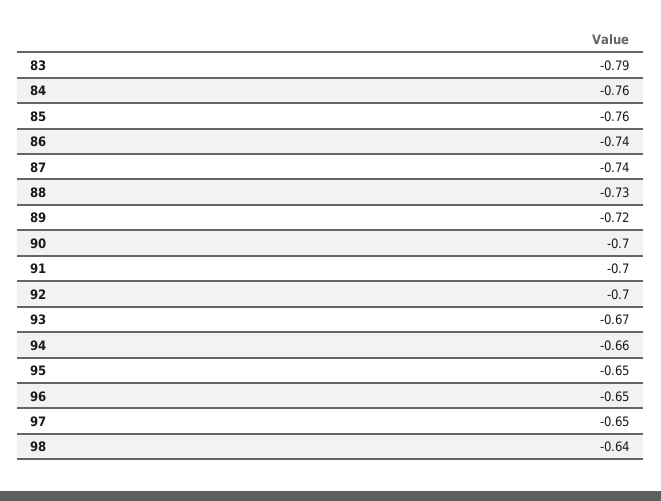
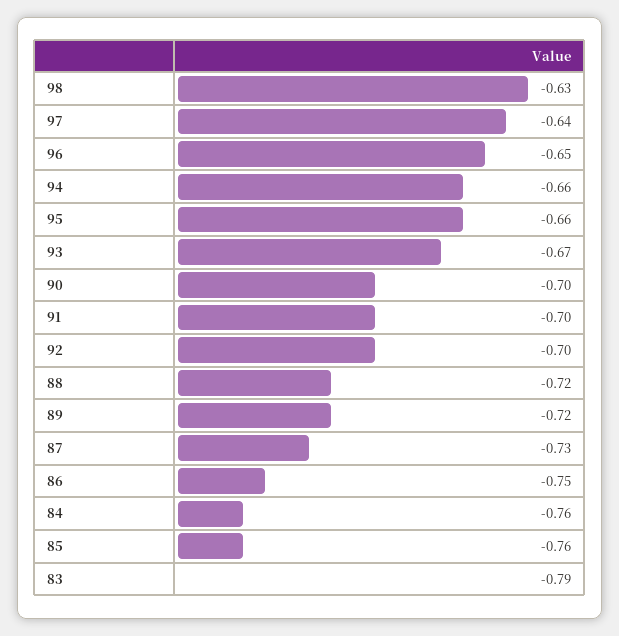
  {
    "83": -0.79,
    "84": -0.76,
    "85": -0.76,
-   "86": -0.74,
+   "86": -0.75,
-   "87": -0.74,
+   "87": -0.73,
-   "88": -0.73,
+   "88": -0.72,
    "89": -0.72,
    "90": -0.7,
    "91": -0.7,
    "92": -0.7,
    "93": -0.67,
    "94": -0.66,
-   "95": -0.65,
+   "95": -0.66,
    "96": -0.65,
-   "97": -0.65,
+   "97": -0.64,
-   "98": -0.64
+   "98": -0.63
  }

